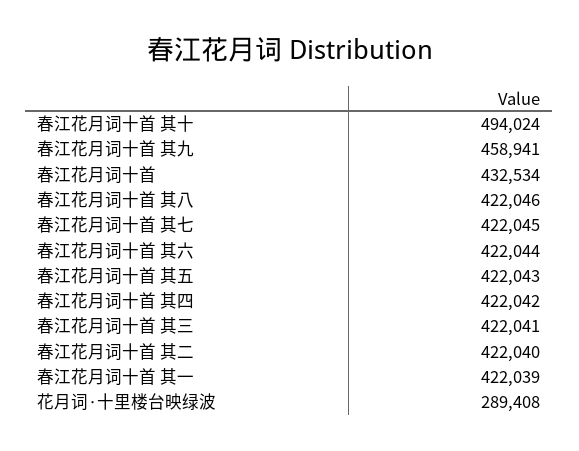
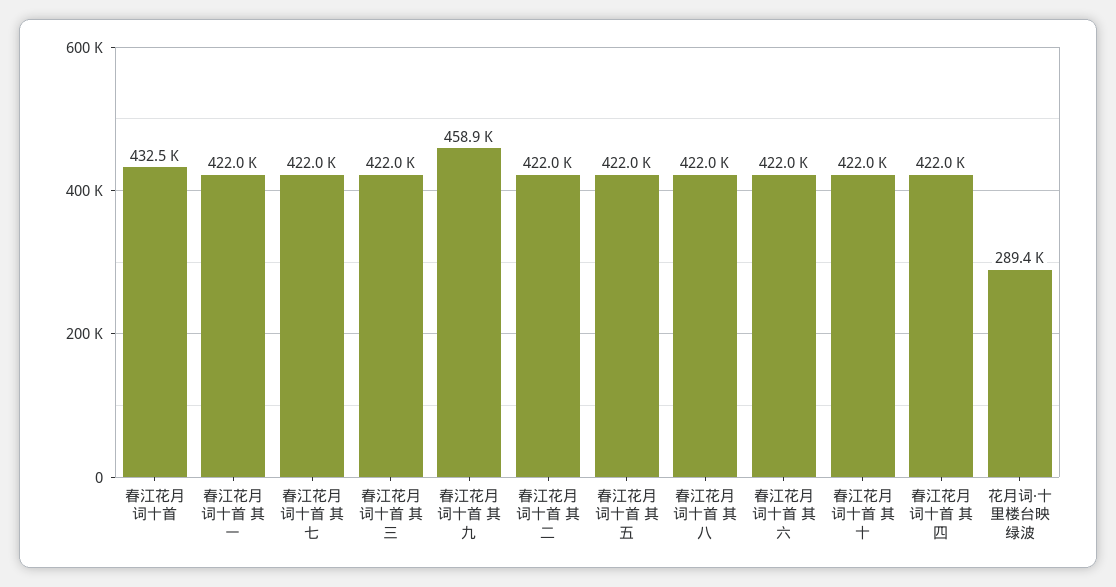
  {
-   "春江花月词十首 其十": 494024,
+   "春江花月词十首 其十": 422000,
    "春江花月词十首 其九": 458941,
    "春江花月词十首": 432534,
    "春江花月词十首 其八": 422046,
    "春江花月词十首 其七": 422045,
    "春江花月词十首 其六": 422044,
    "春江花月词十首 其五": 422043,
    "春江花月词十首 其四": 422042,
    "春江花月词十首 其三": 422041,
    "春江花月词十首 其二": 422040,
    "春江花月词十首 其一": 422039,
    "花月词·十里楼台映绿波": 289408
  }

